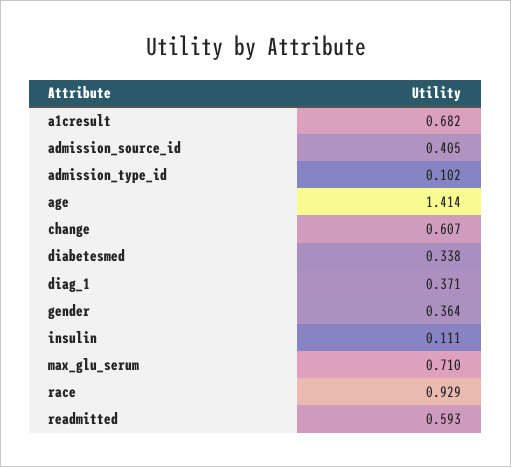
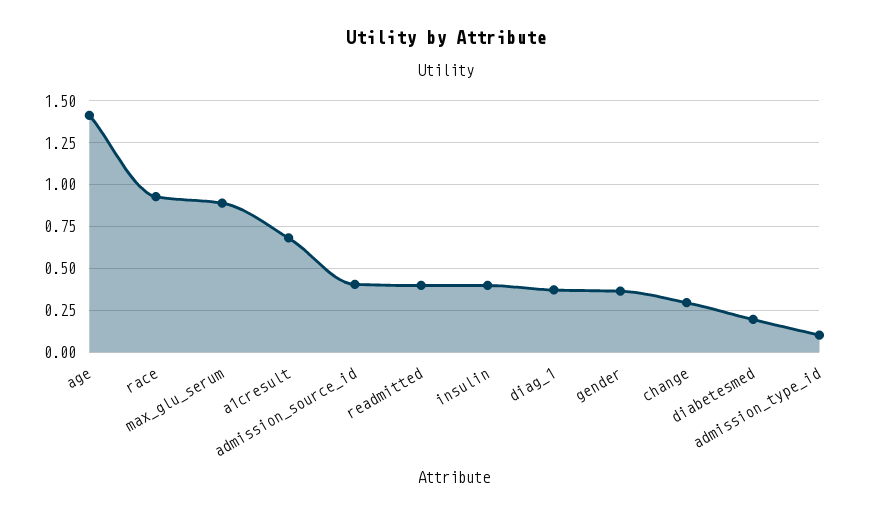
  {
    "a1cresult": 0.682,
    "admission_source_id": 0.405,
    "admission_type_id": 0.102,
    "age": 1.414,
-   "change": 0.607,
+   "change": 0.3,
-   "diabetesmed": 0.338,
+   "diabetesmed": 0.2,
    "diag_1": 0.371,
    "gender": 0.364,
-   "insulin": 0.111,
+   "insulin": 0.4,
-   "max_glu_serum": 0.71,
+   "max_glu_serum": 0.9,
    "race": 0.929,
-   "readmitted": 0.593
+   "readmitted": 0.4
  }

